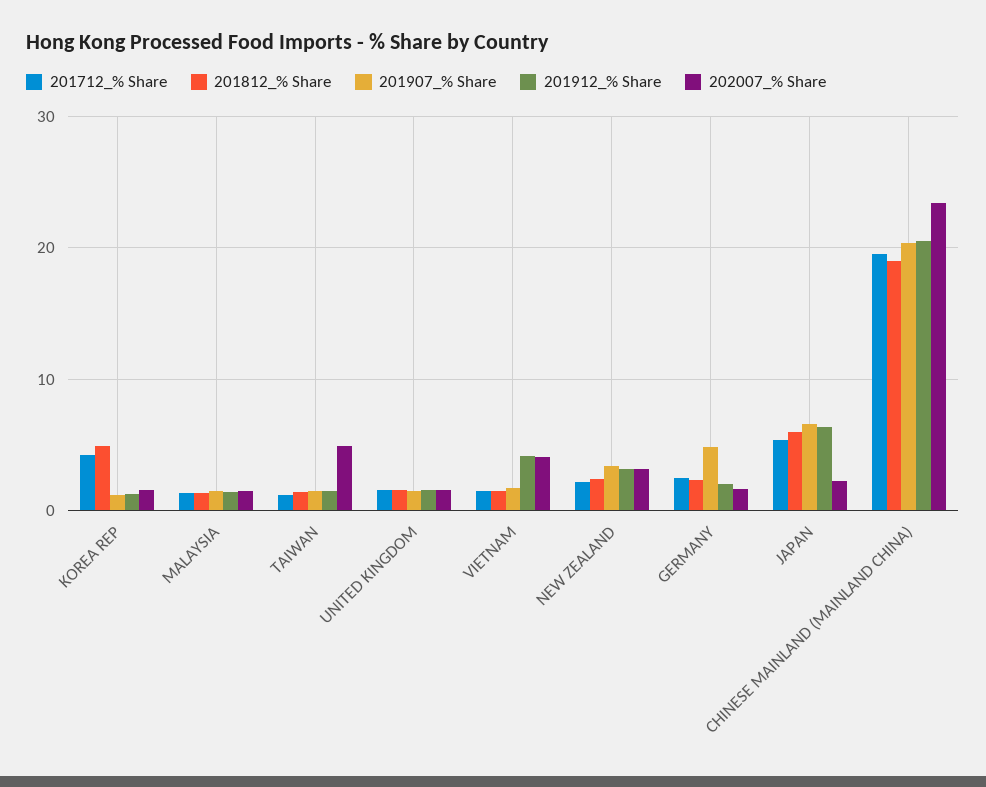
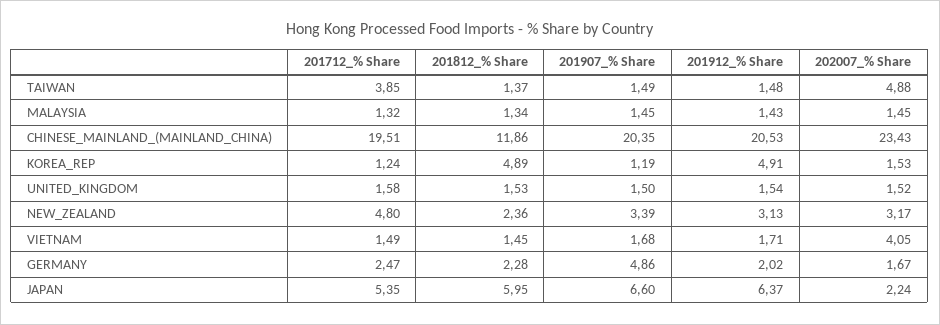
  {
    "201712_% Share": {
-     "KOREA REP": 4,
+     "KOREA REP": 1.24,
      "MALAYSIA": 1.32,
-     "TAIWAN": 1,
+     "TAIWAN": 3.85,
      "UNITED KINGDOM": 1.58,
      "VIETNAM": 1.49,
-     "NEW ZEALAND": 2,
+     "NEW ZEALAND": 4.8,
      "GERMANY": 2.47,
      "JAPAN": 5.35,
      "CHINESE MAINLAND (MAINLAND CHINA)": 19.51
    },
    "201812_% Share": {
      "KOREA REP": 4.89,
      "MALAYSIA": 1.34,
      "TAIWAN": 1.37,
      "UNITED KINGDOM": 1.53,
      "VIETNAM": 1.45,
      "NEW ZEALAND": 2.36,
      "GERMANY": 2.28,
      "JAPAN": 5.95,
-     "CHINESE MAINLAND (MAINLAND CHINA)": 19
+     "CHINESE MAINLAND (MAINLAND CHINA)": 11.86
    },
    "201907_% Share": {
      "KOREA REP": 1.19,
      "MALAYSIA": 1.45,
      "TAIWAN": 1.49,
      "UNITED KINGDOM": 1.5,
      "VIETNAM": 1.68,
      "NEW ZEALAND": 3.39,
      "GERMANY": 4.86,
      "JAPAN": 6.6,
      "CHINESE MAINLAND (MAINLAND CHINA)": 20.35
    },
    "201912_% Share": {
-     "KOREA REP": 1,
+     "KOREA REP": 4.91,
      "MALAYSIA": 1.43,
      "TAIWAN": 1.48,
      "UNITED KINGDOM": 1.54,
-     "VIETNAM": 4,
+     "VIETNAM": 1.71,
      "NEW ZEALAND": 3.13,
      "GERMANY": 2.02,
      "JAPAN": 6.37,
      "CHINESE MAINLAND (MAINLAND CHINA)": 20.53
    },
    "202007_% Share": {
      "KOREA REP": 1.53,
      "MALAYSIA": 1.45,
      "TAIWAN": 4.88,
      "UNITED KINGDOM": 1.52,
      "VIETNAM": 4.05,
      "NEW ZEALAND": 3.17,
      "GERMANY": 1.67,
      "JAPAN": 2.24,
      "CHINESE MAINLAND (MAINLAND CHINA)": 23.43
    }
  }

